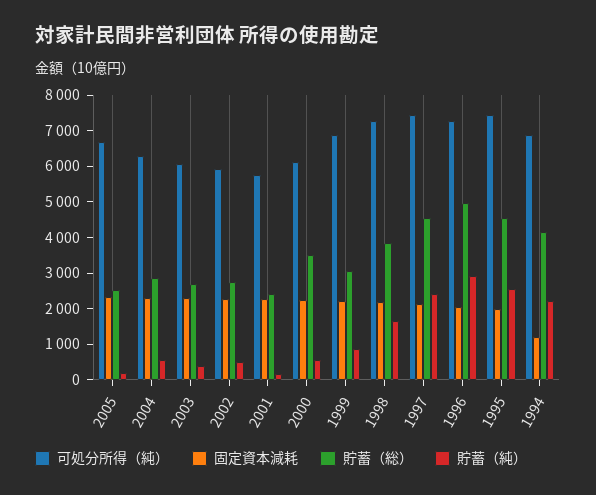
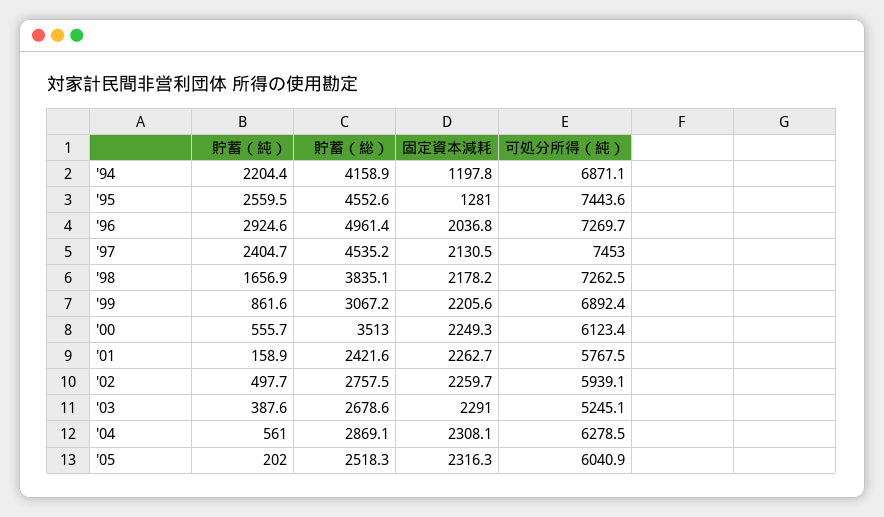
  {
    "可処分所得（純）": {
-     "2005": 6750,
+     "2005": 6040.9,
      "2004": 6278.5,
-     "2003": 6000,
+     "2003": 5245.1,
      "2002": 5939.1,
      "2001": 5767.5,
      "2000": 6123.4,
      "1999": 6892.4,
      "1998": 7262.5,
      "1997": 7453,
      "1996": 7269.7,
      "1995": 7443.6,
      "1994": 6871.1
    },
    "固定資本減耗": {
      "2005": 2316.3,
      "2004": 2308.1,
      "2003": 2291,
      "2002": 2259.7,
      "2001": 2262.7,
      "2000": 2249.3,
      "1999": 2205.6,
      "1998": 2178.2,
      "1997": 2130.5,
      "1996": 2036.8,
-     "1995": 2000,
+     "1995": 1281,
      "1994": 1197.8
    },
    "貯蓄（総）": {
      "2005": 2518.3,
      "2004": 2869.1,
      "2003": 2678.6,
      "2002": 2757.5,
      "2001": 2421.6,
      "2000": 3513,
      "1999": 3067.2,
      "1998": 3835.1,
      "1997": 4535.2,
      "1996": 4961.4,
      "1995": 4552.6,
      "1994": 4158.9
    },
    "貯蓄（純）": {
      "2005": 202,
      "2004": 561,
      "2003": 387.6,
      "2002": 497.7,
      "2001": 158.9,
      "2000": 555.7,
      "1999": 861.6,
      "1998": 1656.9,
      "1997": 2404.7,
      "1996": 2924.6,
      "1995": 2559.5,
      "1994": 2204.4
    }
  }

